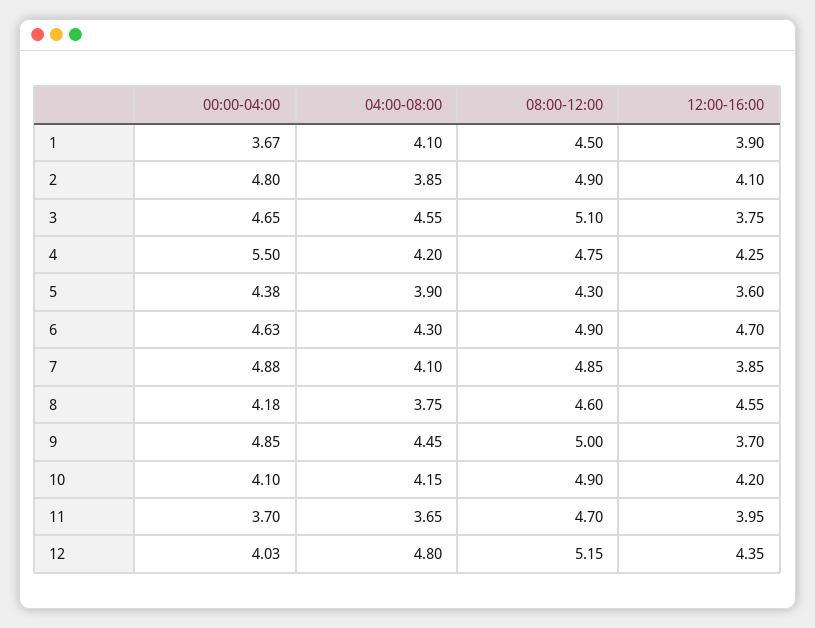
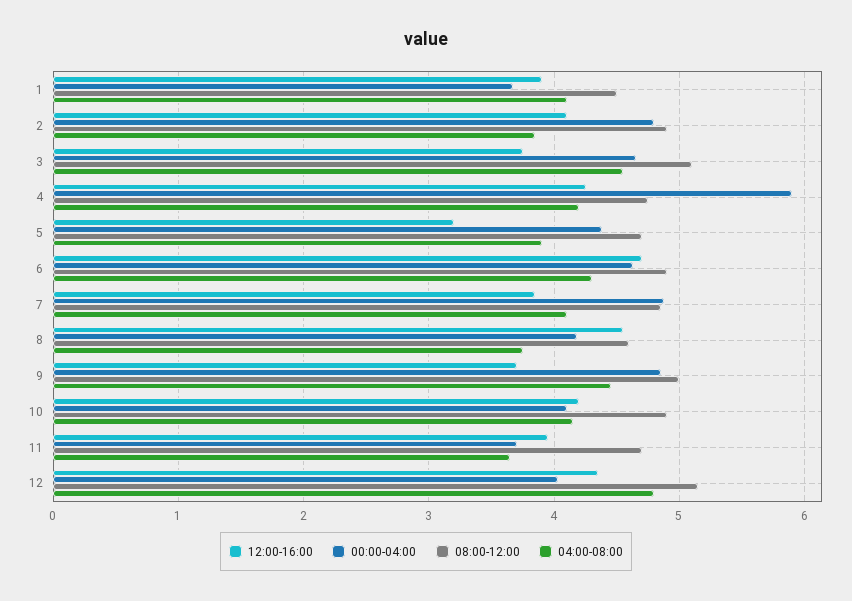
  {
    "00:00-04:00": {
      "1": 3.67,
      "2": 4.8,
      "3": 4.65,
-     "4": 5.5,
+     "4": 5.9,
      "5": 4.38,
      "6": 4.63,
      "7": 4.88,
      "8": 4.18,
      "9": 4.85,
      "10": 4.1,
      "11": 3.7,
      "12": 4.03
    },
    "04:00-08:00": {
      "1": 4.1,
      "2": 3.85,
      "3": 4.55,
      "4": 4.2,
      "5": 3.9,
      "6": 4.3,
      "7": 4.1,
      "8": 3.75,
      "9": 4.45,
      "10": 4.15,
      "11": 3.65,
      "12": 4.8
    },
    "08:00-12:00": {
      "1": 4.5,
      "2": 4.9,
      "3": 5.1,
      "4": 4.75,
-     "5": 4.3,
+     "5": 4.7,
      "6": 4.9,
      "7": 4.85,
      "8": 4.6,
      "9": 5,
      "10": 4.9,
      "11": 4.7,
      "12": 5.15
    },
    "12:00-16:00": {
      "1": 3.9,
      "2": 4.1,
      "3": 3.75,
      "4": 4.25,
-     "5": 3.6,
+     "5": 3.2,
      "6": 4.7,
      "7": 3.85,
      "8": 4.55,
      "9": 3.7,
      "10": 4.2,
      "11": 3.95,
      "12": 4.35
    }
  }

